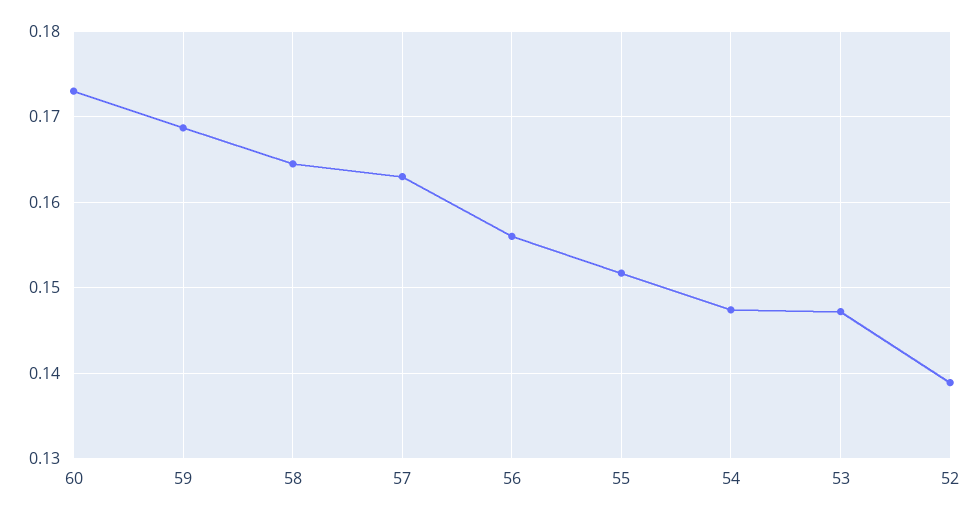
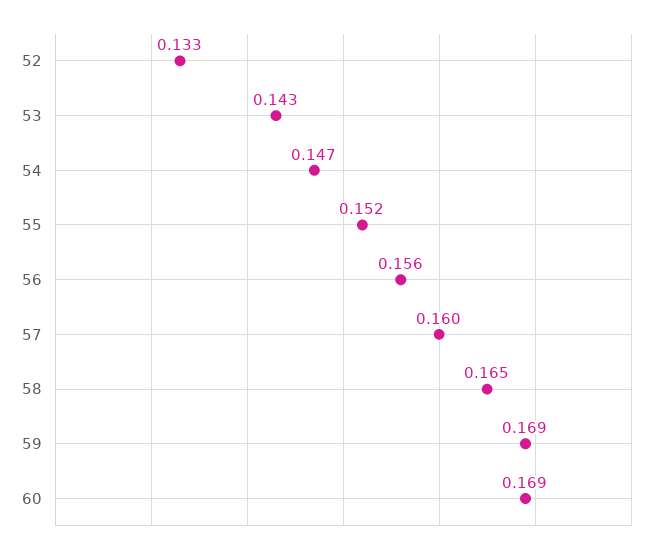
  {
-   "60": 0.173,
+   "60": 0.169,
    "59": 0.169,
    "58": 0.165,
-   "57": 0.163,
+   "57": 0.16,
    "56": 0.156,
    "55": 0.152,
    "54": 0.147,
-   "53": 0.147,
+   "53": 0.143,
-   "52": 0.139
+   "52": 0.133
  }

